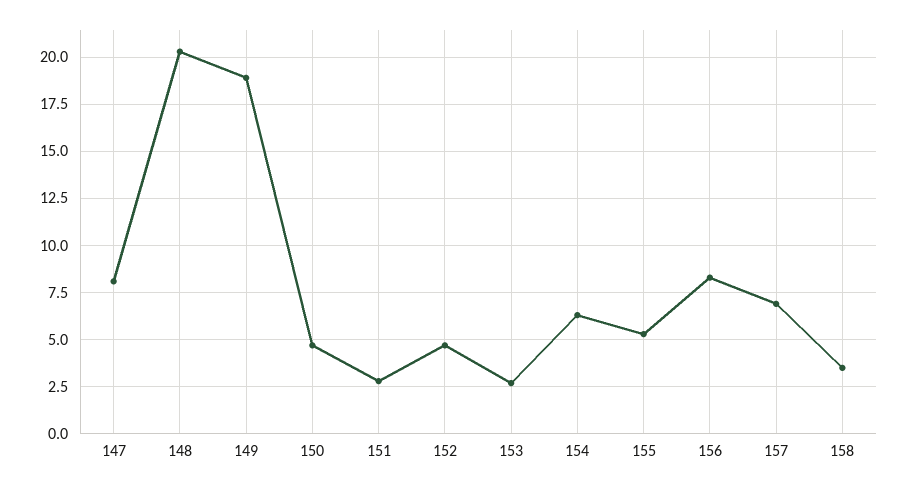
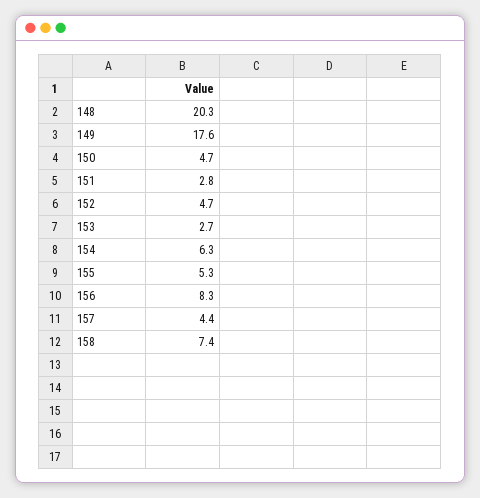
  {
-   "147": 8,
    "148": 20.3,
-   "149": 19,
+   "149": 17.6,
    "150": 4.7,
    "151": 2.8,
    "152": 4.7,
    "153": 2.7,
    "154": 6.3,
    "155": 5.3,
    "156": 8.3,
-   "157": 7,
+   "157": 4.4,
-   "158": 3.5
+   "158": 7.4
  }

